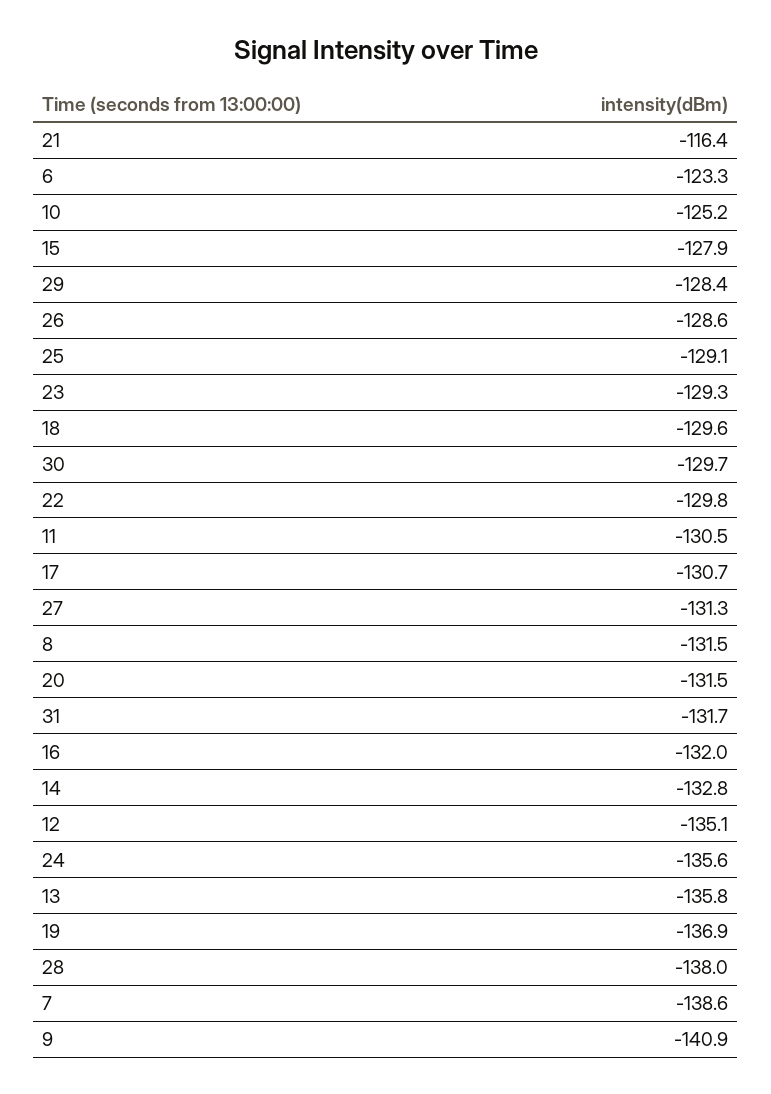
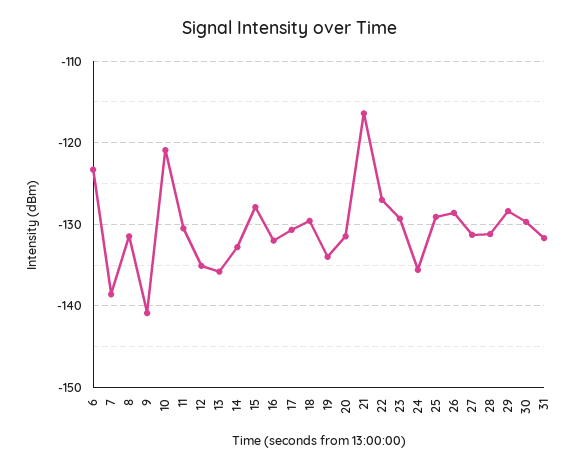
  {
    "21": -116.4,
    "6": -123.3,
-   "10": -125.2,
+   "10": -121,
    "15": -127.9,
    "29": -128.4,
    "26": -128.6,
    "25": -129.1,
    "23": -129.3,
    "18": -129.6,
    "30": -129.7,
-   "22": -129.8,
+   "22": -127,
    "11": -130.5,
    "17": -130.7,
    "27": -131.3,
    "8": -131.5,
    "20": -131.5,
    "31": -131.7,
    "16": -132,
    "14": -132.8,
    "12": -135.1,
    "24": -135.6,
    "13": -135.8,
-   "19": -136.9,
+   "19": -134,
-   "28": -138,
+   "28": -131,
    "7": -138.6,
    "9": -140.9
  }

